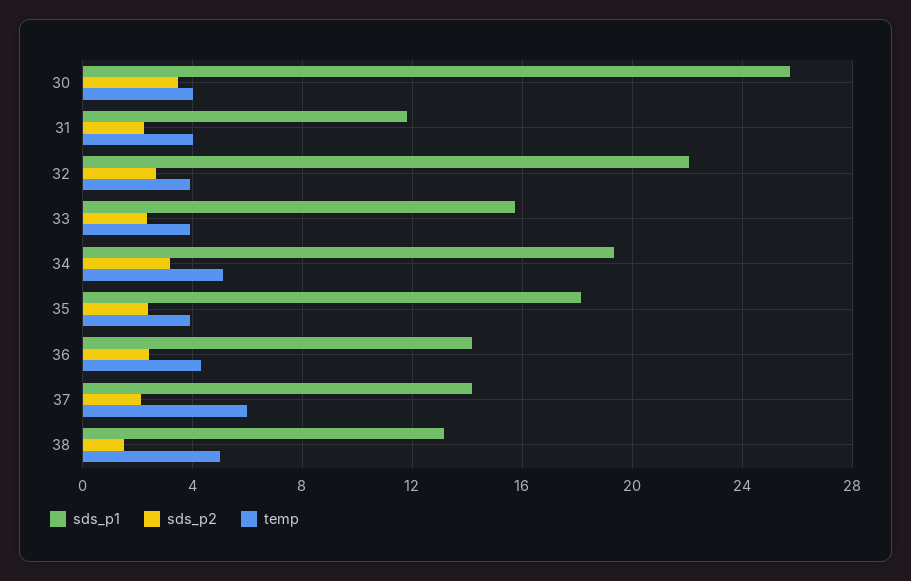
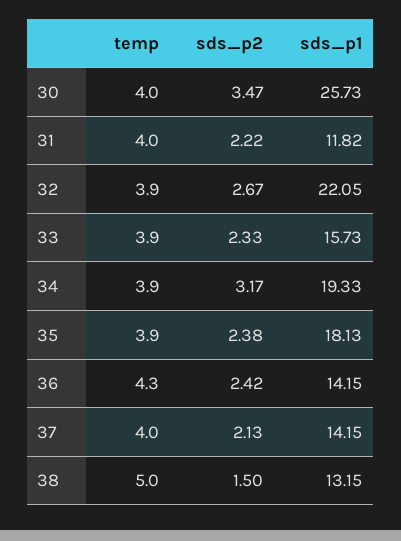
  {
    "sds_p1": {
      "30": 25.73,
      "31": 11.82,
      "32": 22.05,
      "33": 15.73,
      "34": 19.33,
      "35": 18.13,
      "36": 14.15,
      "37": 14.15,
      "38": 13.15
    },
    "sds_p2": {
      "30": 3.47,
      "31": 2.22,
      "32": 2.67,
      "33": 2.33,
      "34": 3.17,
      "35": 2.38,
      "36": 2.42,
      "37": 2.13,
      "38": 1.5
    },
    "temp": {
      "30": 4,
      "31": 4,
      "32": 3.9,
      "33": 3.9,
-     "34": 5,
+     "34": 3.9,
      "35": 3.9,
      "36": 4.3,
-     "37": 6,
+     "37": 4,
      "38": 5
    }
  }

